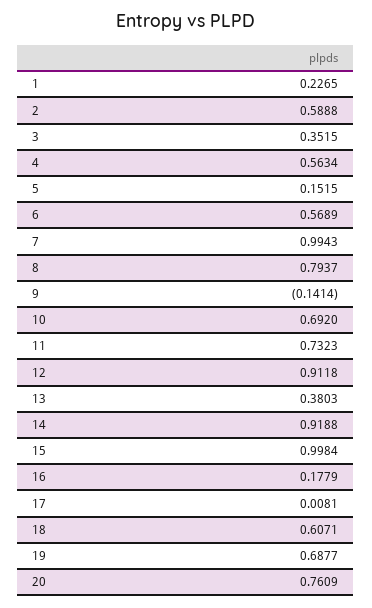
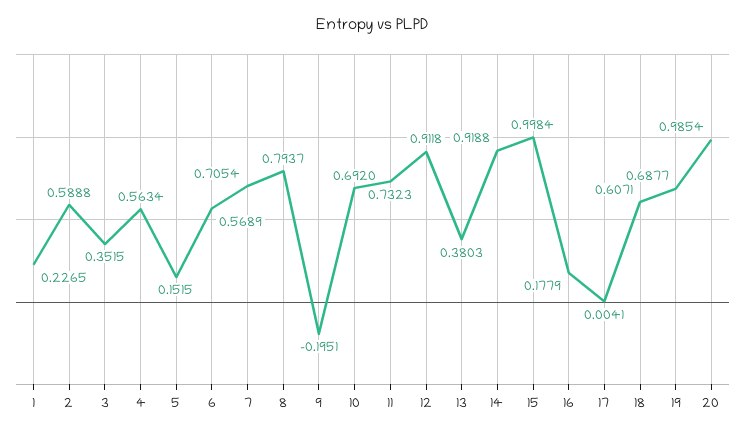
  {
    "1": 0.2265,
    "2": 0.5888,
    "3": 0.3515,
    "4": 0.5634,
    "5": 0.1515,
    "6": 0.5689,
-   "7": 0.9943,
+   "7": 0.7054,
    "8": 0.7937,
-   "9": -0.1414,
+   "9": -0.1951,
    "10": 0.692,
    "11": 0.7323,
    "12": 0.9118,
    "13": 0.3803,
    "14": 0.9188,
    "15": 0.9984,
    "16": 0.1779,
-   "17": 0.0081,
+   "17": 0.0041,
    "18": 0.6071,
    "19": 0.6877,
-   "20": 0.7609
+   "20": 0.9854
  }

